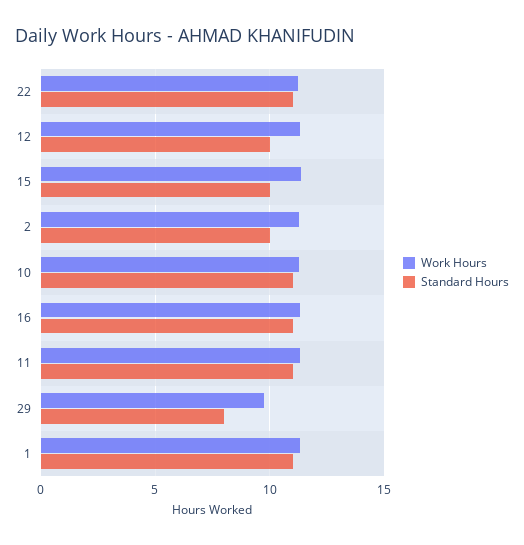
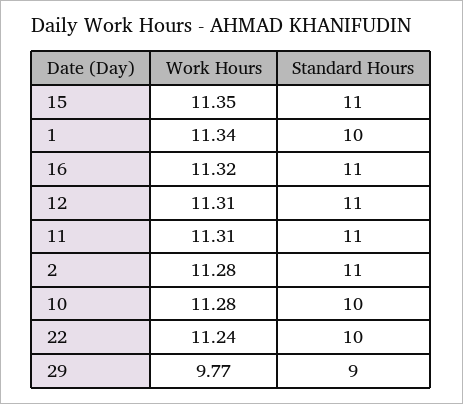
  {
    "Work Hours": {
      "22": 11.24,
      "12": 11.31,
      "15": 11.35,
      "2": 11.28,
      "10": 11.28,
      "16": 11.32,
      "11": 11.31,
      "29": 9.77,
      "1": 11.34
    },
    "Standard Hours": {
-     "22": 11,
+     "22": 10,
-     "12": 10,
+     "12": 11,
-     "15": 10,
+     "15": 11,
-     "2": 10,
+     "2": 11,
-     "10": 11,
+     "10": 10,
      "16": 11,
      "11": 11,
-     "29": 8,
+     "29": 9,
-     "1": 11
+     "1": 10
    }
  }

